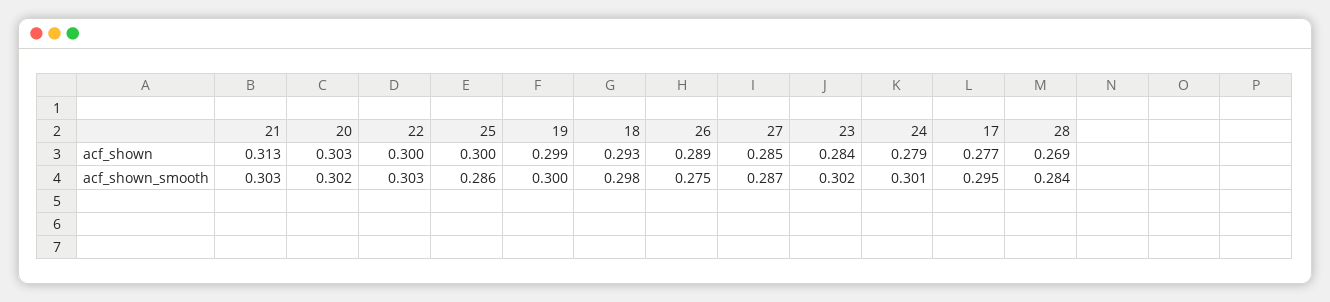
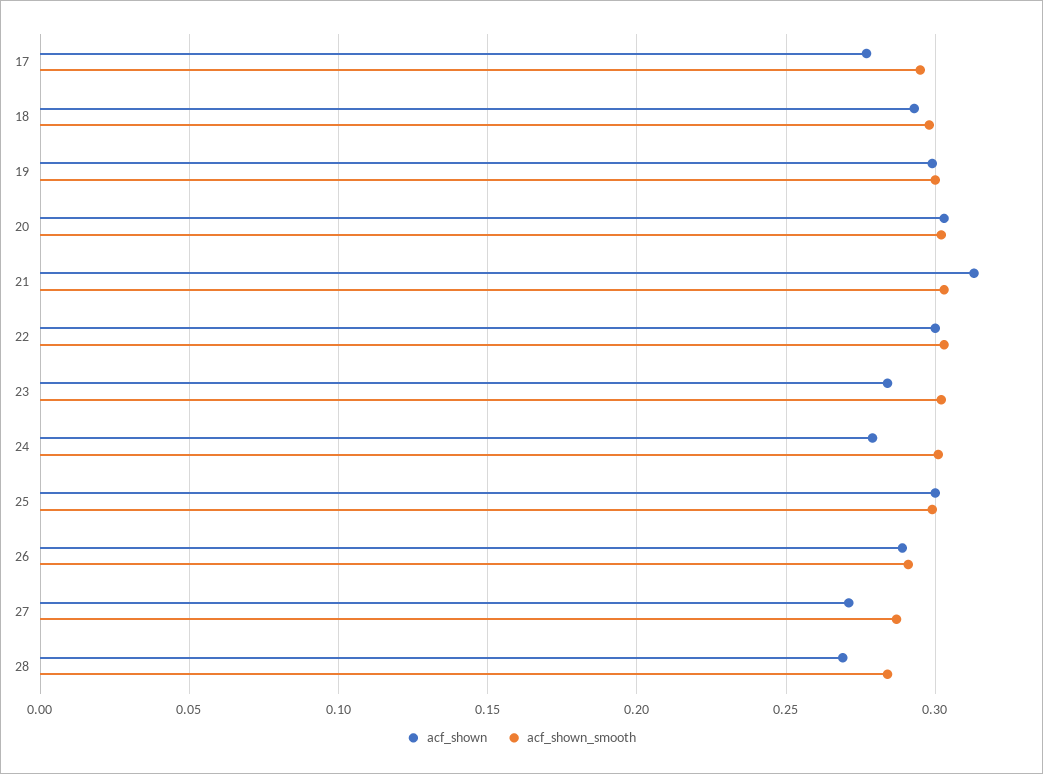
  {
    "acf_shown": {
      "21": 0.313,
      "20": 0.303,
      "22": 0.3,
      "25": 0.3,
      "19": 0.299,
      "18": 0.293,
      "26": 0.289,
-     "27": 0.285,
+     "27": 0.27,
      "23": 0.284,
      "24": 0.279,
      "17": 0.277,
      "28": 0.269
    },
    "acf_shown_smooth": {
      "21": 0.303,
      "20": 0.302,
      "22": 0.303,
-     "25": 0.286,
+     "25": 0.3,
      "19": 0.3,
      "18": 0.298,
-     "26": 0.275,
+     "26": 0.29,
      "27": 0.287,
      "23": 0.302,
      "24": 0.301,
      "17": 0.295,
      "28": 0.284
    }
  }

